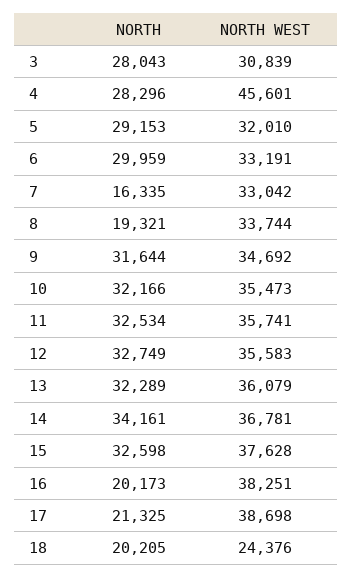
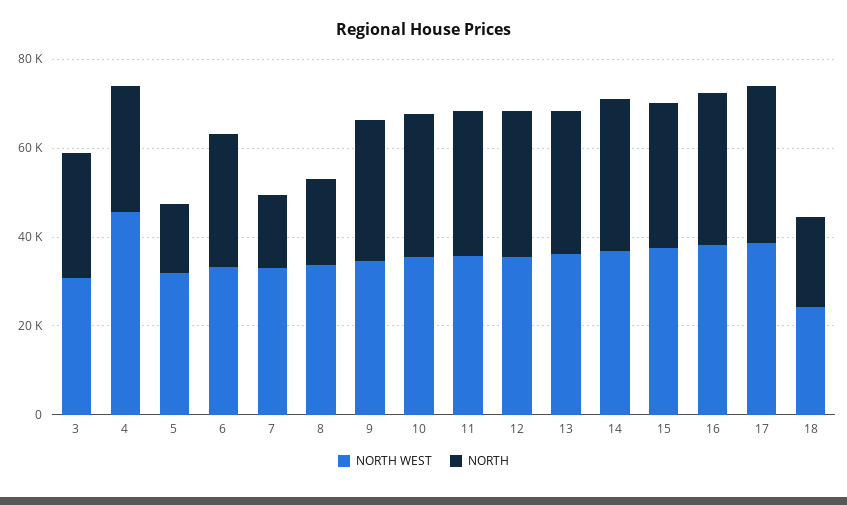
  {
    "NORTH": {
      "3": 28043,
      "4": 28296,
-     "5": 29153,
+     "5": 15000,
      "6": 29959,
      "7": 16335,
      "8": 19321,
      "9": 31644,
      "10": 32166,
      "11": 32534,
      "12": 32749,
      "13": 32289,
      "14": 34161,
      "15": 32598,
-     "16": 20173,
+     "16": 35000,
-     "17": 21325,
+     "17": 35000,
      "18": 20205
    },
    "NORTH WEST": {
      "3": 30839,
      "4": 45601,
      "5": 32010,
      "6": 33191,
      "7": 33042,
      "8": 33744,
      "9": 34692,
      "10": 35473,
      "11": 35741,
      "12": 35583,
      "13": 36079,
      "14": 36781,
      "15": 37628,
      "16": 38251,
      "17": 38698,
      "18": 24376
    }
  }

